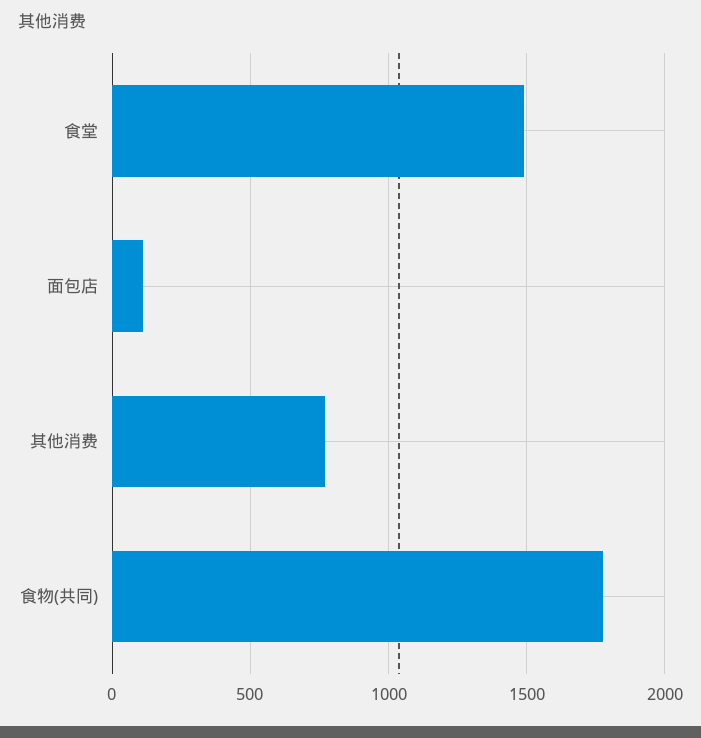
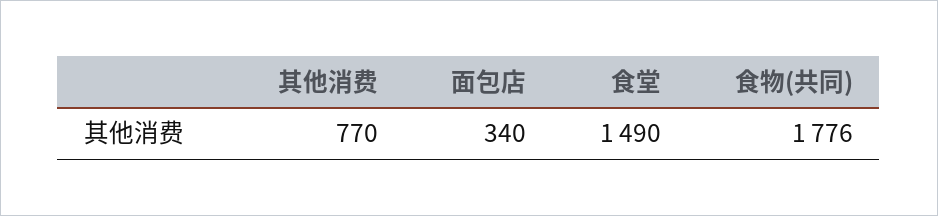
  {
    "食堂": 1490,
-   "面包店": 100,
+   "面包店": 340,
    "其他消费": 770,
    "食物(共同)": 1776
  }

